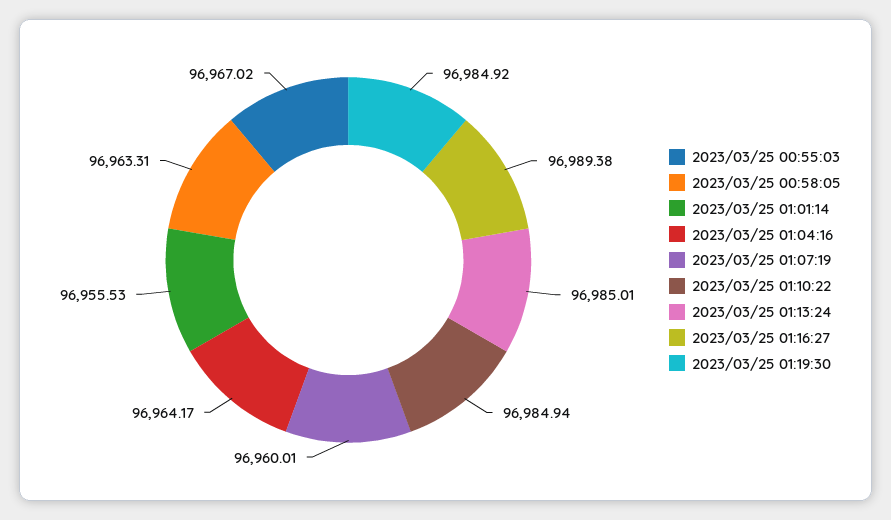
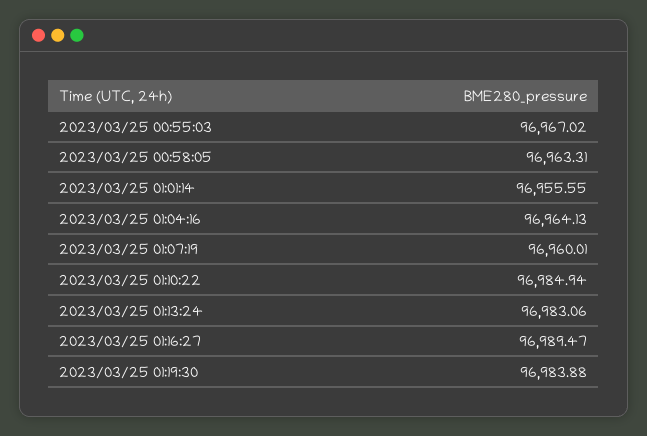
  {
    "2023/03/25 00:55:03": 96967.02,
    "2023/03/25 00:58:05": 96963.31,
-   "2023/03/25 01:01:14": 96955.53,
+   "2023/03/25 01:01:14": 96955.55,
-   "2023/03/25 01:04:16": 96964.17,
+   "2023/03/25 01:04:16": 96964.13,
    "2023/03/25 01:07:19": 96960.01,
    "2023/03/25 01:10:22": 96984.94,
-   "2023/03/25 01:13:24": 96985.01,
+   "2023/03/25 01:13:24": 96983.06,
-   "2023/03/25 01:16:27": 96989.38,
+   "2023/03/25 01:16:27": 96989.47,
-   "2023/03/25 01:19:30": 96984.92
+   "2023/03/25 01:19:30": 96983.88
  }

